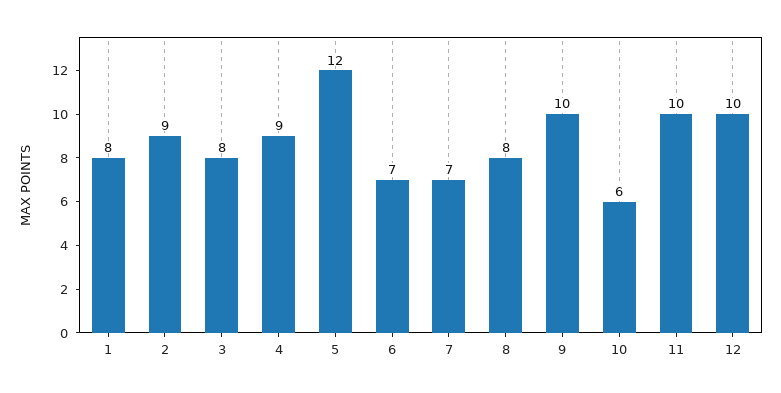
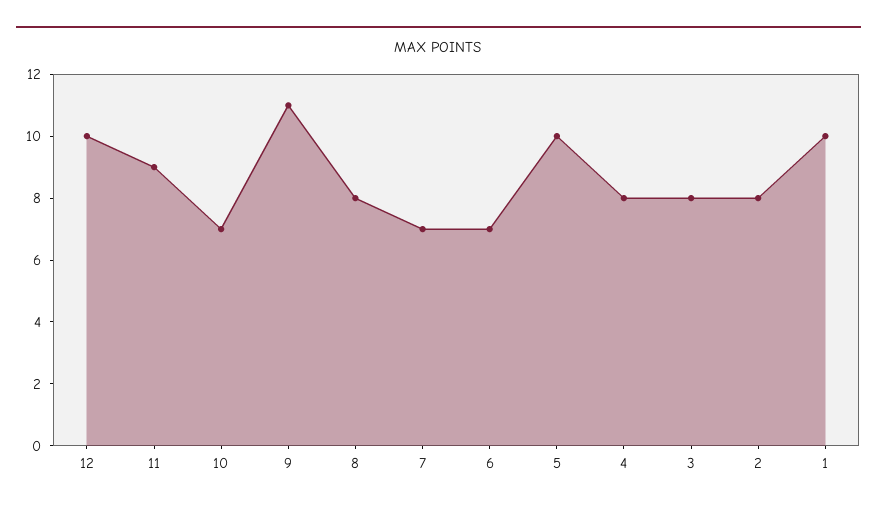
  {
-   "1": 8,
+   "1": 10,
-   "2": 9,
+   "2": 8,
    "3": 8,
-   "4": 9,
+   "4": 8,
-   "5": 12,
+   "5": 10,
    "6": 7,
    "7": 7,
    "8": 8,
-   "9": 10,
+   "9": 11,
-   "10": 6,
+   "10": 7,
-   "11": 10,
+   "11": 9,
    "12": 10
  }

